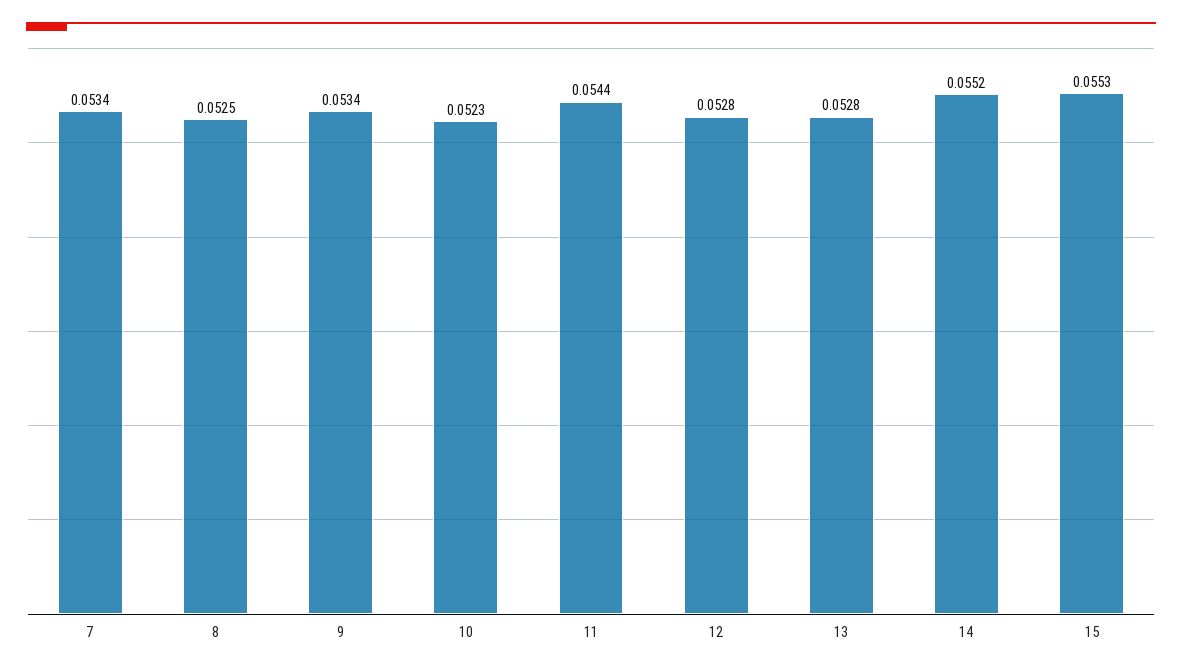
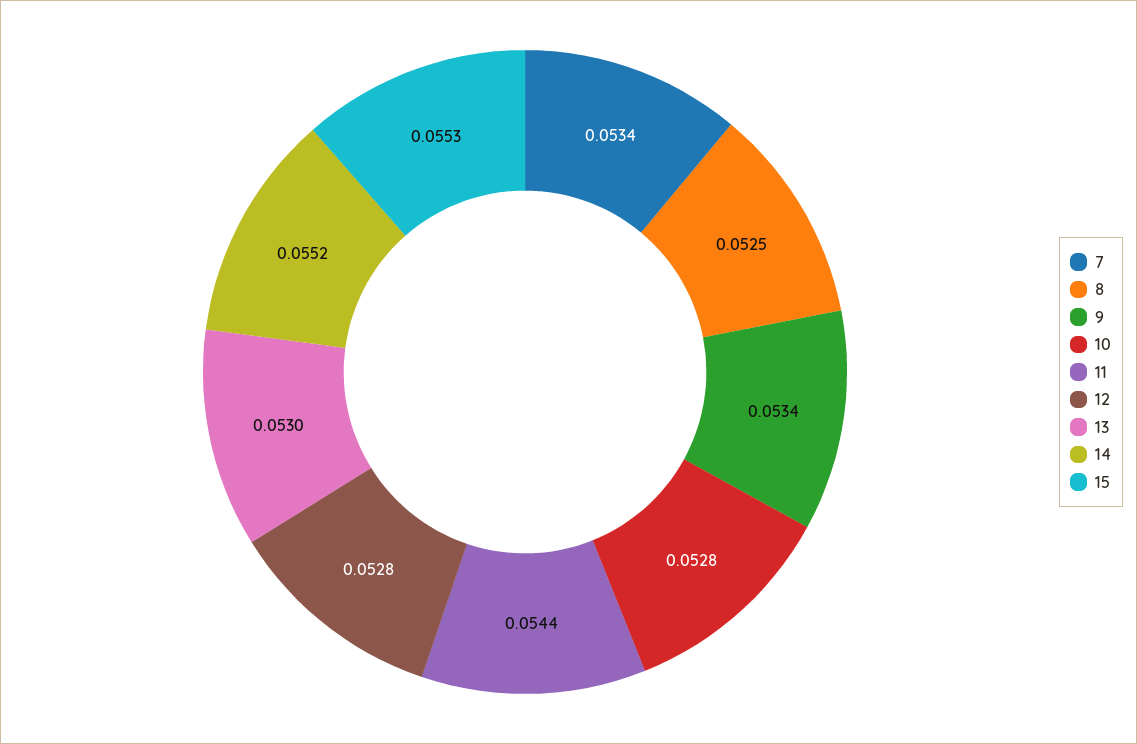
  {
    "7": 0.0534,
    "8": 0.0525,
    "9": 0.0534,
-   "10": 0.0523,
+   "10": 0.0528,
    "11": 0.0544,
    "12": 0.0528,
-   "13": 0.0528,
+   "13": 0.053,
    "14": 0.0552,
    "15": 0.0553
  }

